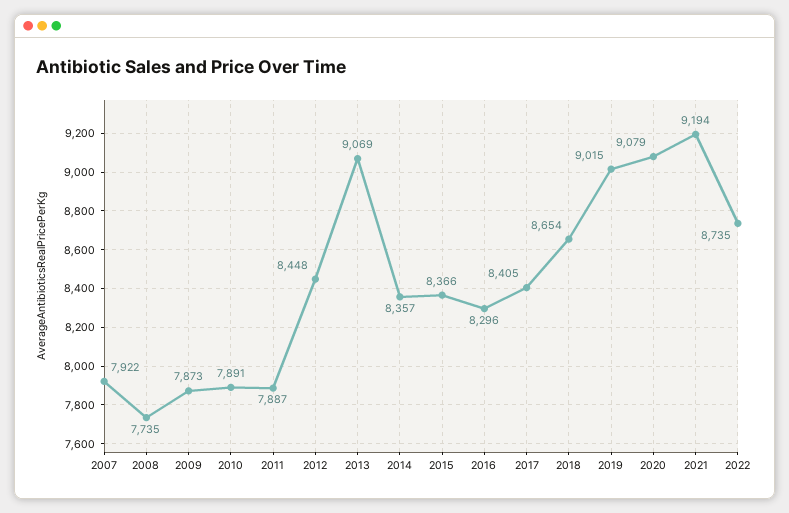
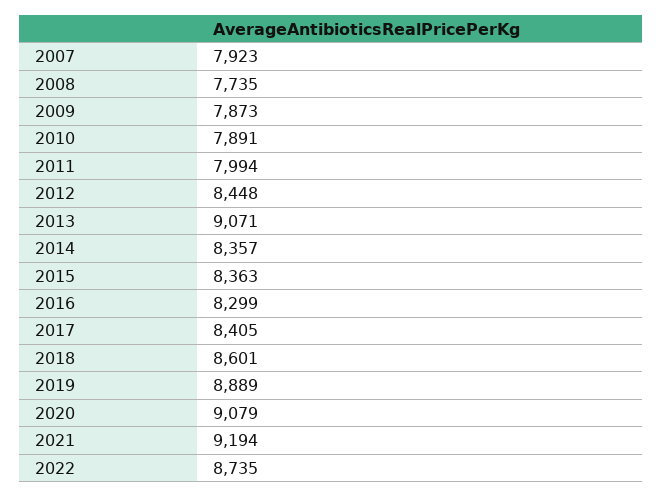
  {
-   "2007": 7922,
+   "2007": 7923,
    "2008": 7735,
    "2009": 7873,
    "2010": 7891,
-   "2011": 7887,
+   "2011": 7994,
    "2012": 8448,
-   "2013": 9069,
+   "2013": 9071,
    "2014": 8357,
-   "2015": 8366,
+   "2015": 8363,
-   "2016": 8296,
+   "2016": 8299,
    "2017": 8405,
-   "2018": 8654,
+   "2018": 8601,
-   "2019": 9015,
+   "2019": 8889,
    "2020": 9079,
    "2021": 9194,
    "2022": 8735
  }

